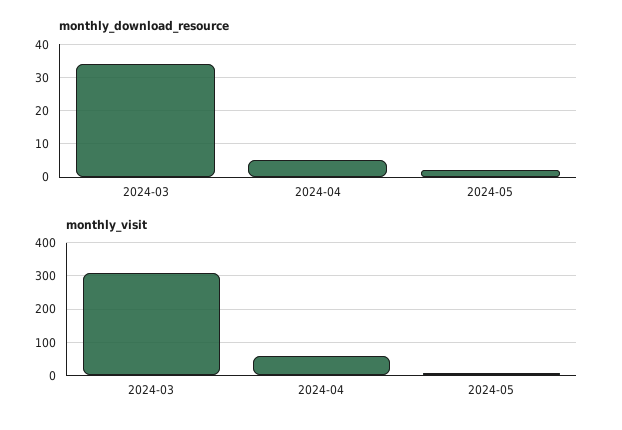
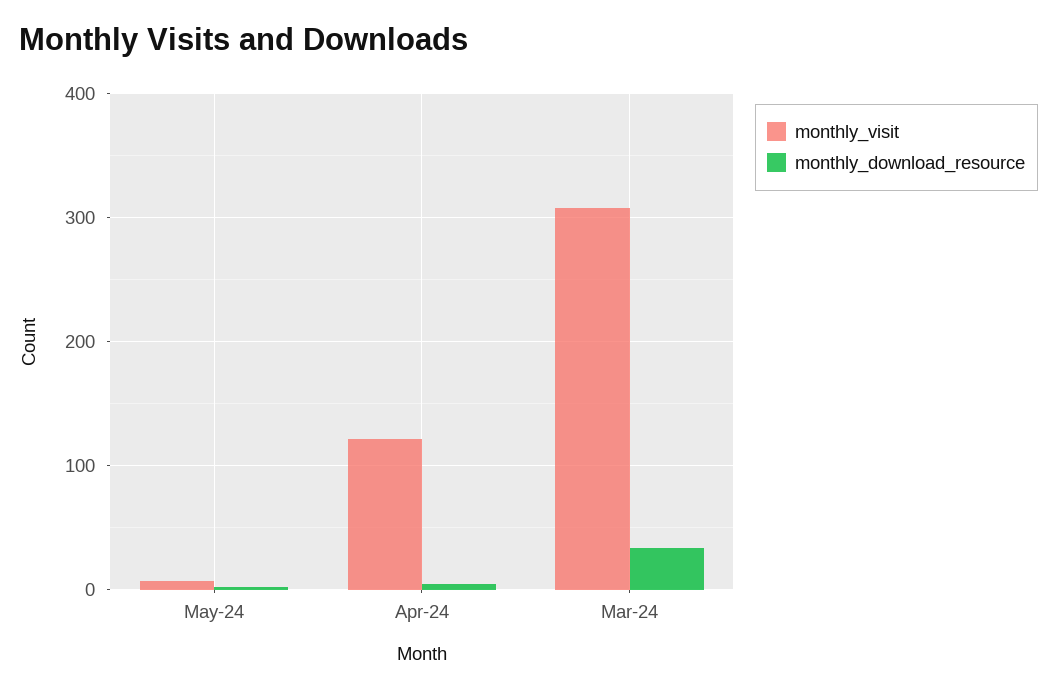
  {
    "monthly_download_resource": {
      "2024-03": 35,
      "2024-04": 5,
      "2024-05": 0
    },
    "monthly_visit": {
      "2024-03": 310,
-     "2024-04": 60,
+     "2024-04": 120,
      "2024-05": 10
    }
  }

